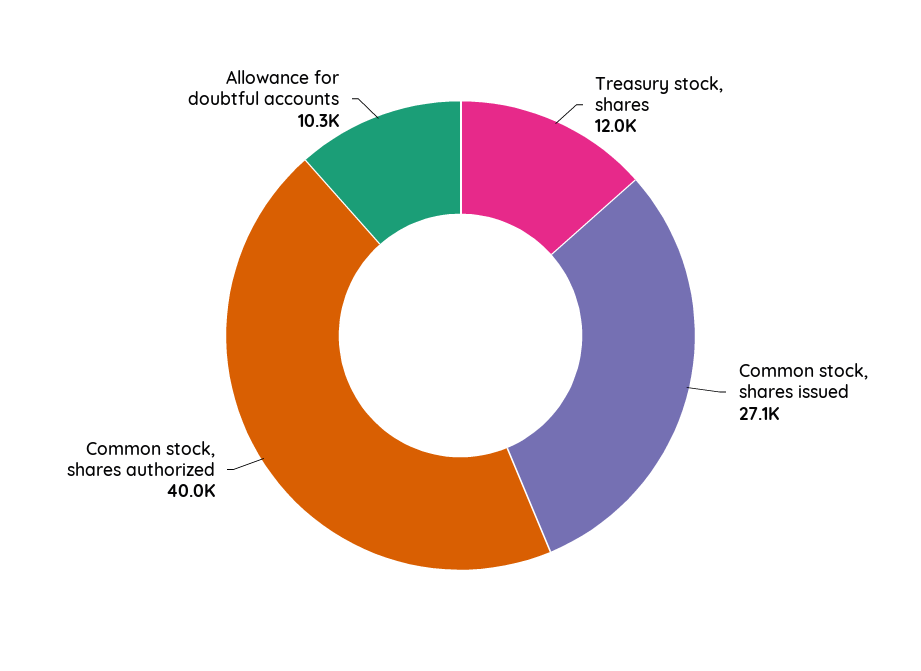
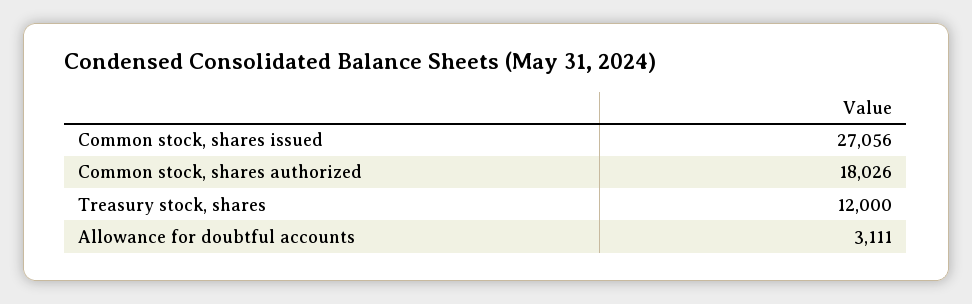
  {
    "Treasury stock, shares": 12000,
    "Common stock, shares issued": 27056,
-   "Common stock, shares authorized": 40000,
+   "Common stock, shares authorized": 18026,
-   "Allowance for doubtful accounts": 10300
+   "Allowance for doubtful accounts": 3111
  }

